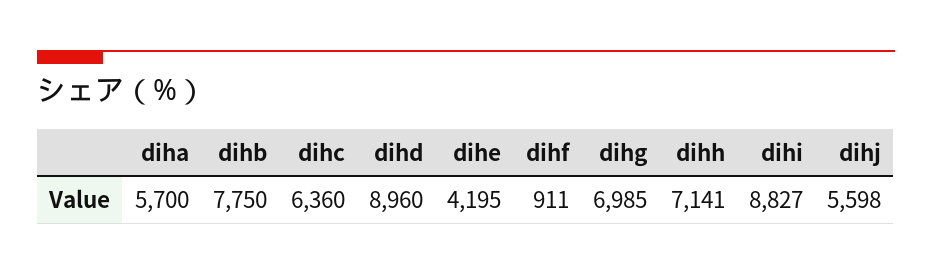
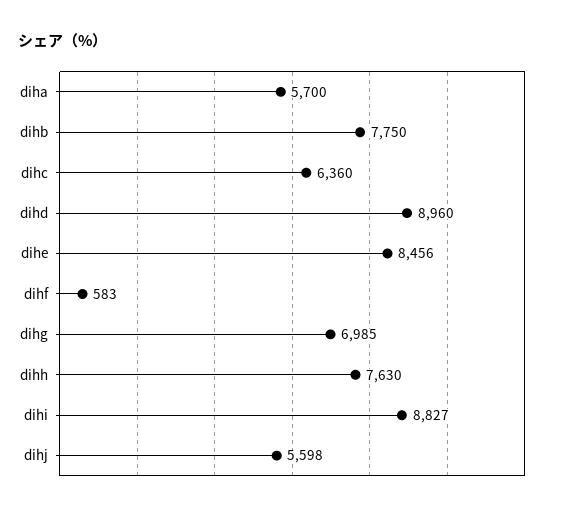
  {
    "diha": 5700,
    "dihb": 7750,
    "dihc": 6360,
    "dihd": 8960,
-   "dihe": 4195,
+   "dihe": 8456,
-   "dihf": 911,
+   "dihf": 583,
    "dihg": 6985,
-   "dihh": 7141,
+   "dihh": 7630,
    "dihi": 8827,
    "dihj": 5598
  }

